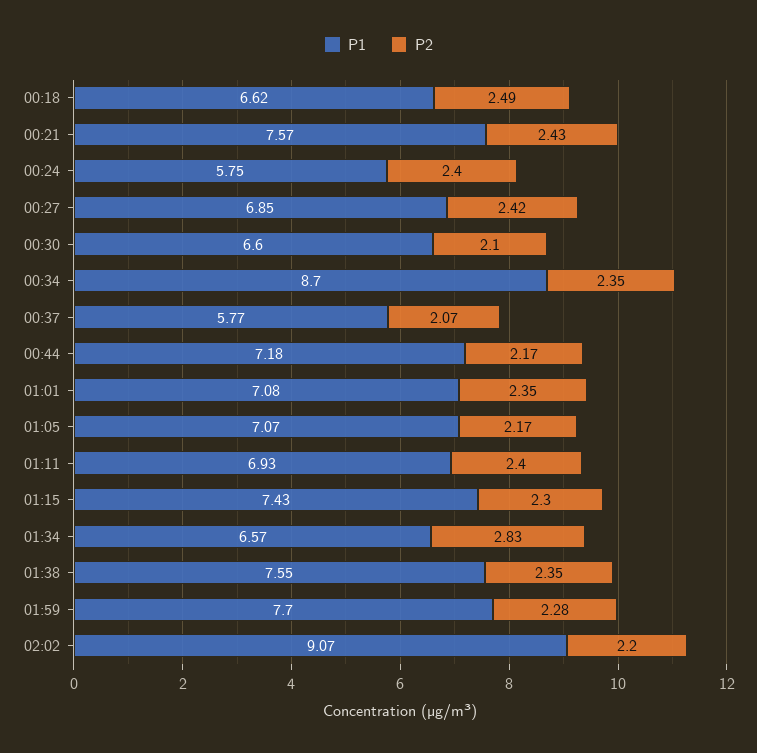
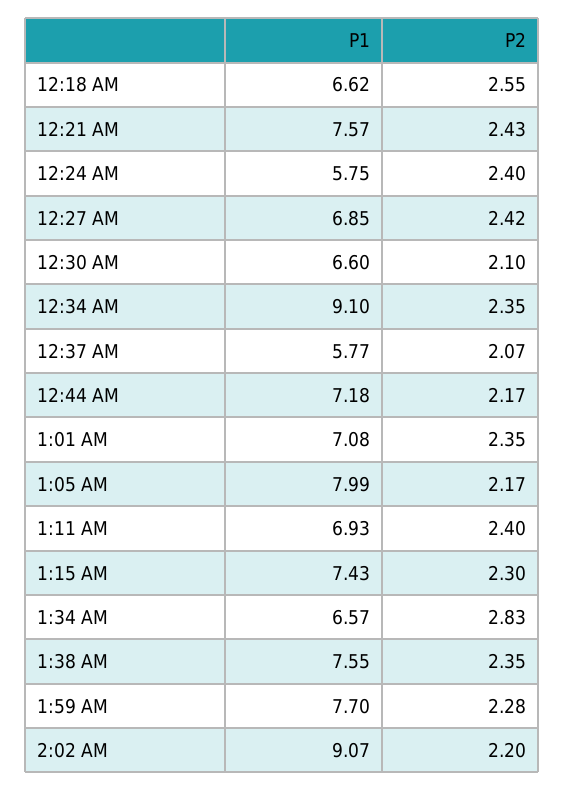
  {
    "P1": {
      "00:18": 6.62,
      "00:21": 7.57,
      "00:24": 5.75,
      "00:27": 6.85,
      "00:30": 6.6,
-     "00:34": 8.7,
+     "00:34": 9.1,
      "00:37": 5.77,
      "00:44": 7.18,
      "01:01": 7.08,
-     "01:05": 7.07,
+     "01:05": 7.99,
      "01:11": 6.93,
      "01:15": 7.43,
      "01:34": 6.57,
      "01:38": 7.55,
      "01:59": 7.7,
      "02:02": 9.07
    },
    "P2": {
-     "00:18": 2.49,
+     "00:18": 2.55,
      "00:21": 2.43,
      "00:24": 2.4,
      "00:27": 2.42,
      "00:30": 2.1,
      "00:34": 2.35,
      "00:37": 2.07,
      "00:44": 2.17,
      "01:01": 2.35,
      "01:05": 2.17,
      "01:11": 2.4,
      "01:15": 2.3,
      "01:34": 2.83,
      "01:38": 2.35,
      "01:59": 2.28,
      "02:02": 2.2
    }
  }

